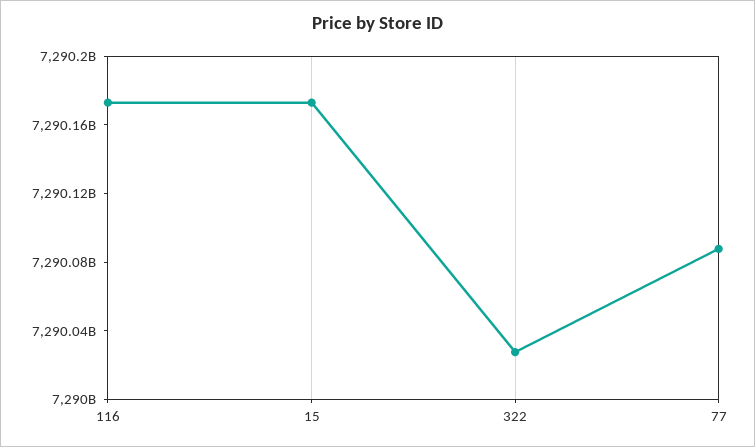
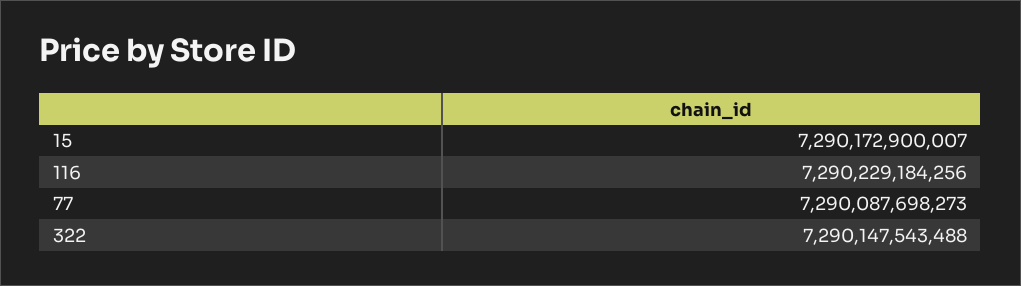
  {
-   "116": 7290170000000,
+   "116": 7290229184256,
    "15": 7290172900007,
-   "322": 7290030000000,
+   "322": 7290147543488,
    "77": 7290087698273
  }

